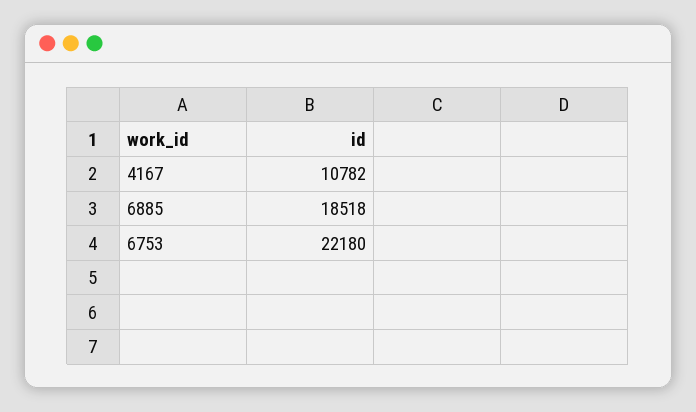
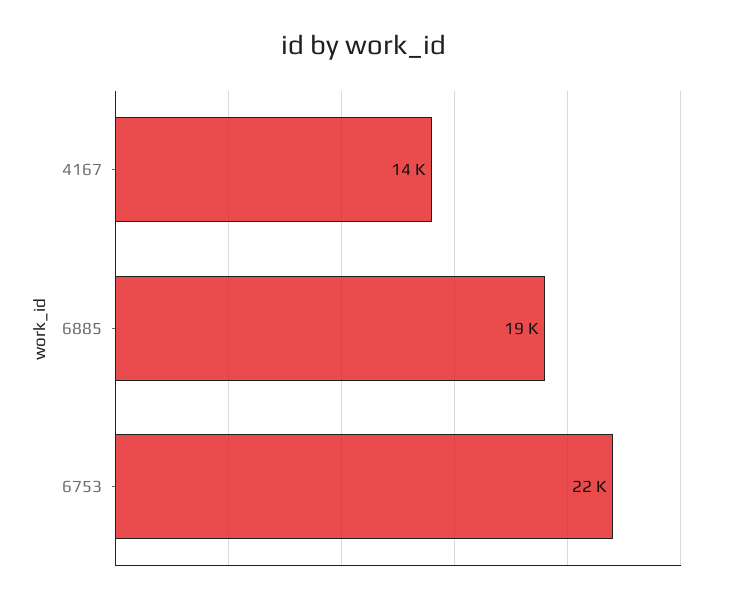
  {
-   "4167": 10782,
+   "4167": 14000,
    "6885": 18518,
    "6753": 22180
  }

